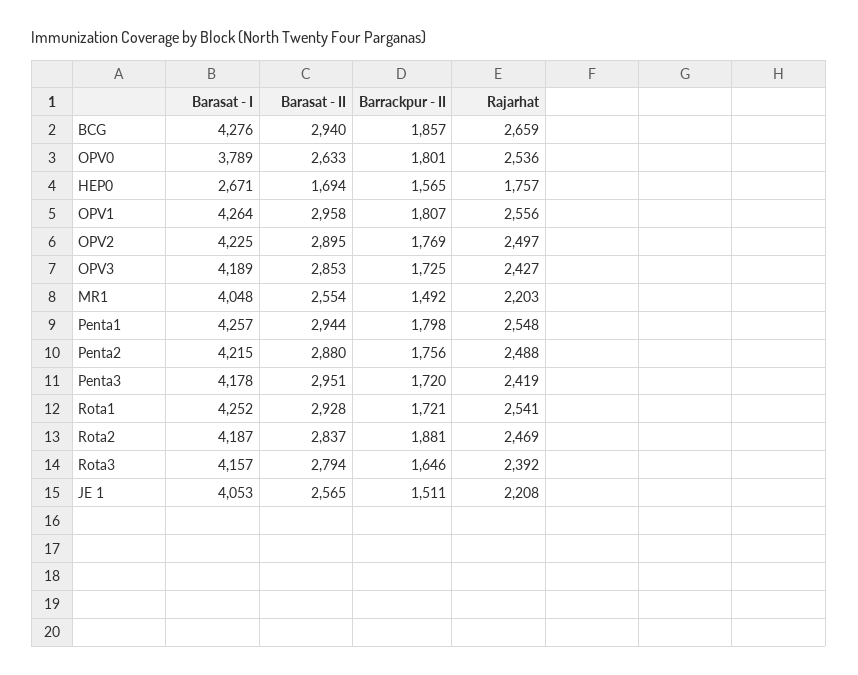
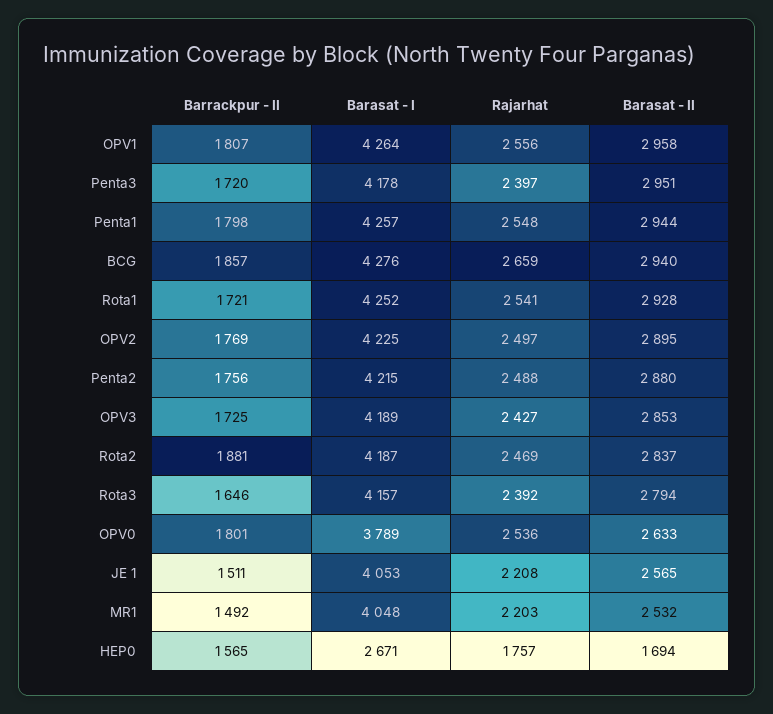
  {
    "Barasat - I": {
      "BCG": 4276,
      "OPV0": 3789,
      "HEP0": 2671,
      "OPV1": 4264,
      "OPV2": 4225,
      "OPV3": 4189,
      "MR1": 4048,
      "Penta1": 4257,
      "Penta2": 4215,
      "Penta3": 4178,
      "Rota1": 4252,
      "Rota2": 4187,
      "Rota3": 4157,
      "JE 1": 4053
    },
    "Barasat - II": {
      "BCG": 2940,
      "OPV0": 2633,
      "HEP0": 1694,
      "OPV1": 2958,
      "OPV2": 2895,
      "OPV3": 2853,
-     "MR1": 2554,
+     "MR1": 2532,
      "Penta1": 2944,
      "Penta2": 2880,
      "Penta3": 2951,
      "Rota1": 2928,
      "Rota2": 2837,
      "Rota3": 2794,
      "JE 1": 2565
    },
    "Barrackpur - II": {
      "BCG": 1857,
      "OPV0": 1801,
      "HEP0": 1565,
      "OPV1": 1807,
      "OPV2": 1769,
      "OPV3": 1725,
      "MR1": 1492,
      "Penta1": 1798,
      "Penta2": 1756,
      "Penta3": 1720,
      "Rota1": 1721,
      "Rota2": 1881,
      "Rota3": 1646,
      "JE 1": 1511
    },
    "Rajarhat": {
      "BCG": 2659,
      "OPV0": 2536,
      "HEP0": 1757,
      "OPV1": 2556,
      "OPV2": 2497,
      "OPV3": 2427,
      "MR1": 2203,
      "Penta1": 2548,
      "Penta2": 2488,
-     "Penta3": 2419,
+     "Penta3": 2397,
      "Rota1": 2541,
      "Rota2": 2469,
      "Rota3": 2392,
      "JE 1": 2208
    }
  }

